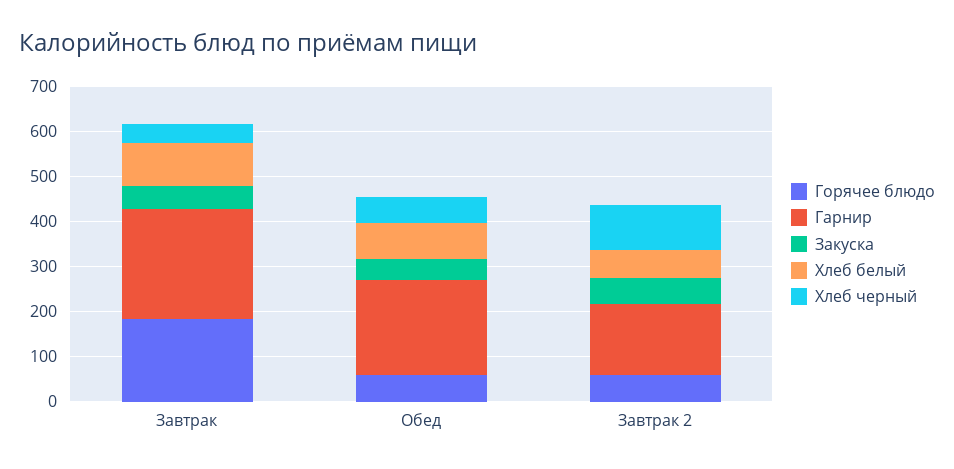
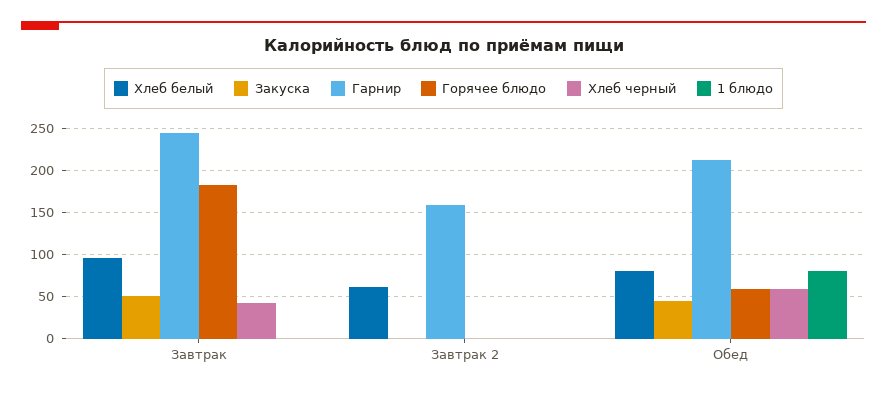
  {
    "Горячее блюдо": {
      "Завтрак": 180,
      "Обед": 60,
-     "Завтрак 2": 60
+     "Завтрак 2": 0
    },
    "Гарнир": {
      "Завтрак": 240,
      "Обед": 210,
      "Завтрак 2": 160
    },
    "Закуска": {
      "Завтрак": 50,
      "Обед": 50,
-     "Завтрак 2": 60
+     "Завтрак 2": 0
    },
    "Хлеб белый": {
      "Завтрак": 100,
      "Обед": 80,
      "Завтрак 2": 60
    },
    "Хлеб черный": {
      "Завтрак": 40,
      "Обед": 60,
-     "Завтрак 2": 100
+     "Завтрак 2": 0
-   }
+   },
+   "1 блюдо": {
+     "Завтрак": 0,
+     "Завтрак 2": 0,
+     "Обед": 80
+   }
  }

